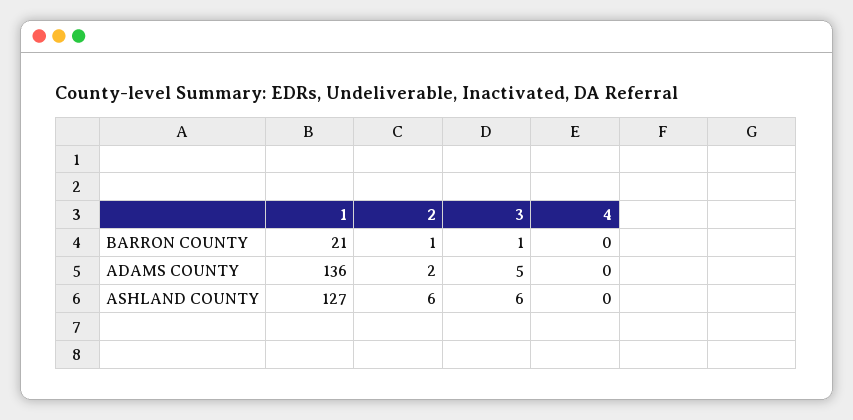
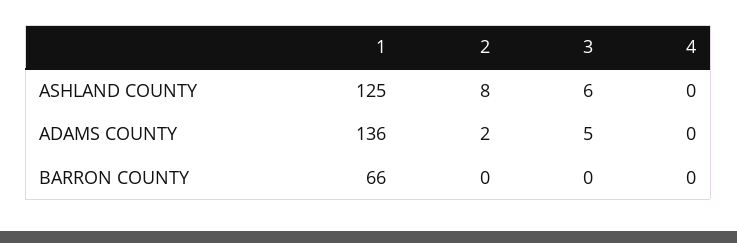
  {
    "1": {
-     "BARRON COUNTY": 21,
+     "BARRON COUNTY": 66,
      "ADAMS COUNTY": 136,
-     "ASHLAND COUNTY": 127
+     "ASHLAND COUNTY": 125
    },
    "2": {
-     "BARRON COUNTY": 1,
+     "BARRON COUNTY": 0,
      "ADAMS COUNTY": 2,
-     "ASHLAND COUNTY": 6
+     "ASHLAND COUNTY": 8
    },
    "3": {
-     "BARRON COUNTY": 1,
+     "BARRON COUNTY": 0,
      "ADAMS COUNTY": 5,
      "ASHLAND COUNTY": 6
    },
    "4": {
      "BARRON COUNTY": 0,
      "ADAMS COUNTY": 0,
      "ASHLAND COUNTY": 0
    }
  }

